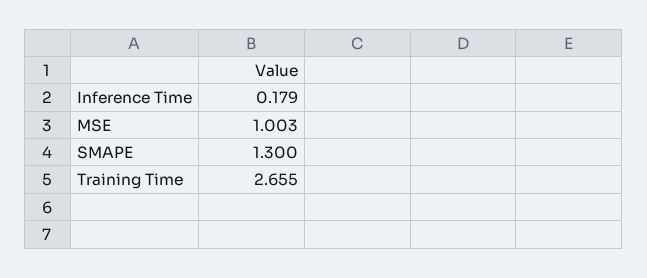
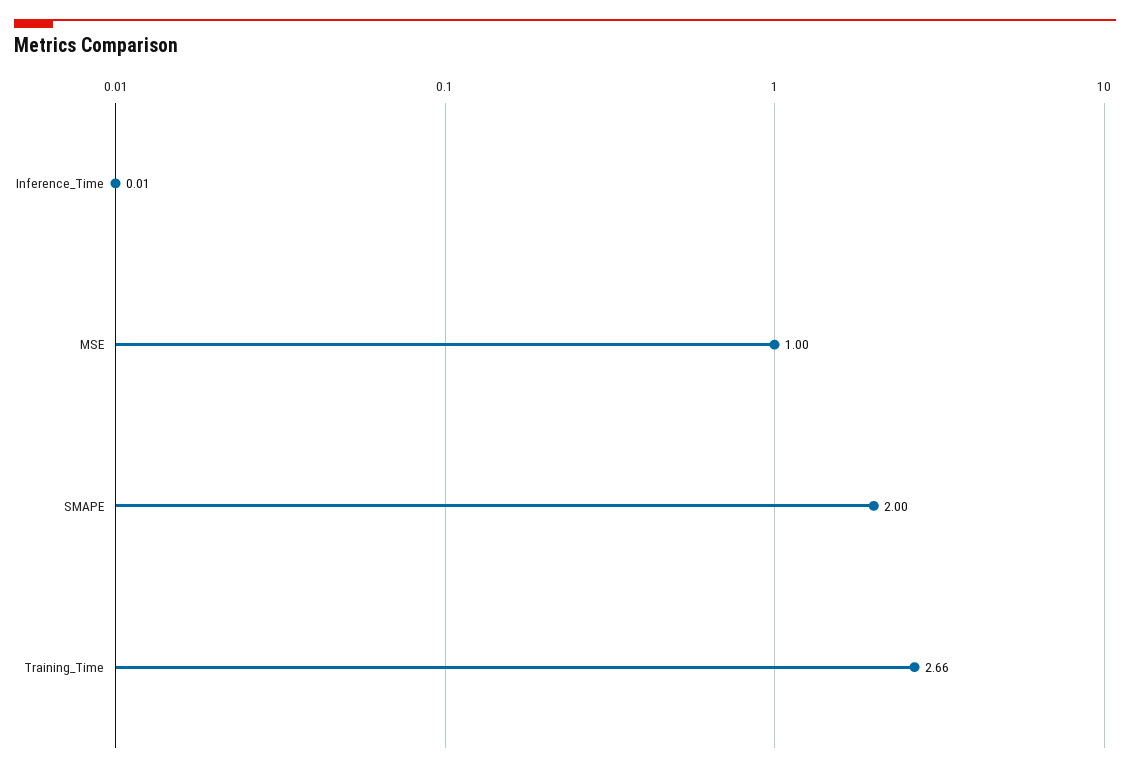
  {
-   "Inference Time": 0.179,
+   "Inference Time": 0.01,
    "MSE": 1.003,
-   "SMAPE": 1.3,
+   "SMAPE": 2,
    "Training Time": 2.655
  }

